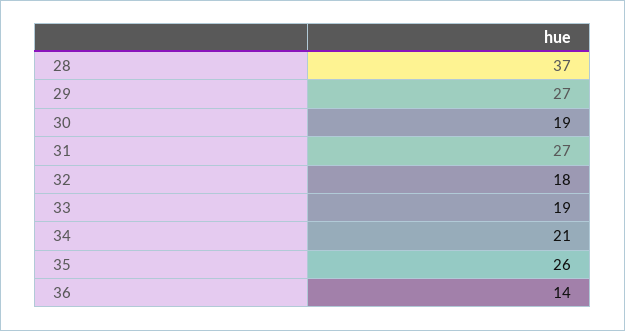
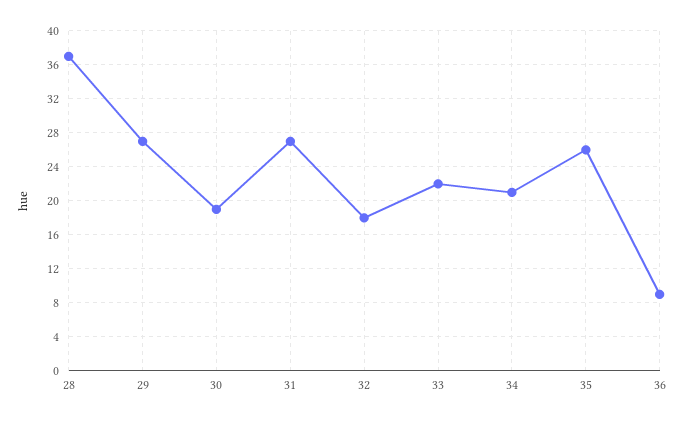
  {
    "28": 37,
    "29": 27,
    "30": 19,
    "31": 27,
    "32": 18,
-   "33": 19,
+   "33": 22,
    "34": 21,
    "35": 26,
-   "36": 14
+   "36": 9
  }

